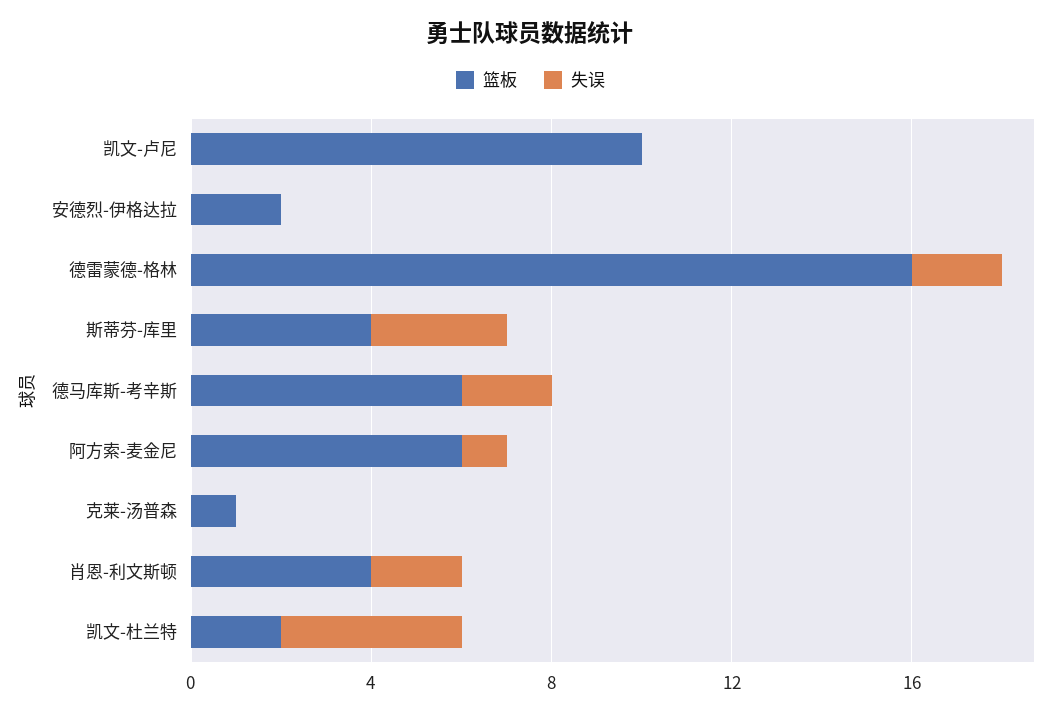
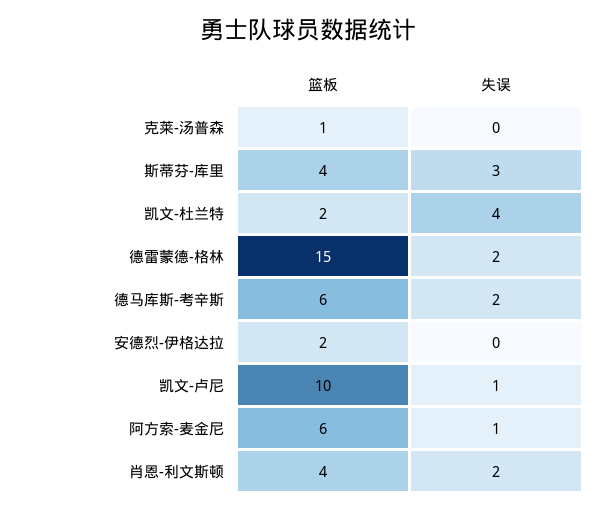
  {
    "篮板": {
      "凯文-卢尼": 10,
      "安德烈-伊格达拉": 2,
-     "德雷蒙德-格林": 16,
+     "德雷蒙德-格林": 15,
      "斯蒂芬-库里": 4,
      "德马库斯-考辛斯": 6,
      "阿方索-麦金尼": 6,
      "克莱-汤普森": 1,
      "肖恩-利文斯顿": 4,
      "凯文-杜兰特": 2
    },
    "失误": {
-     "凯文-卢尼": 0,
+     "凯文-卢尼": 1,
      "安德烈-伊格达拉": 0,
      "德雷蒙德-格林": 2,
      "斯蒂芬-库里": 3,
      "德马库斯-考辛斯": 2,
      "阿方索-麦金尼": 1,
      "克莱-汤普森": 0,
      "肖恩-利文斯顿": 2,
      "凯文-杜兰特": 4
    }
  }

